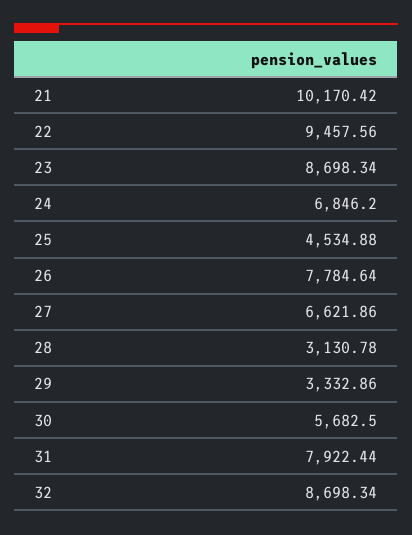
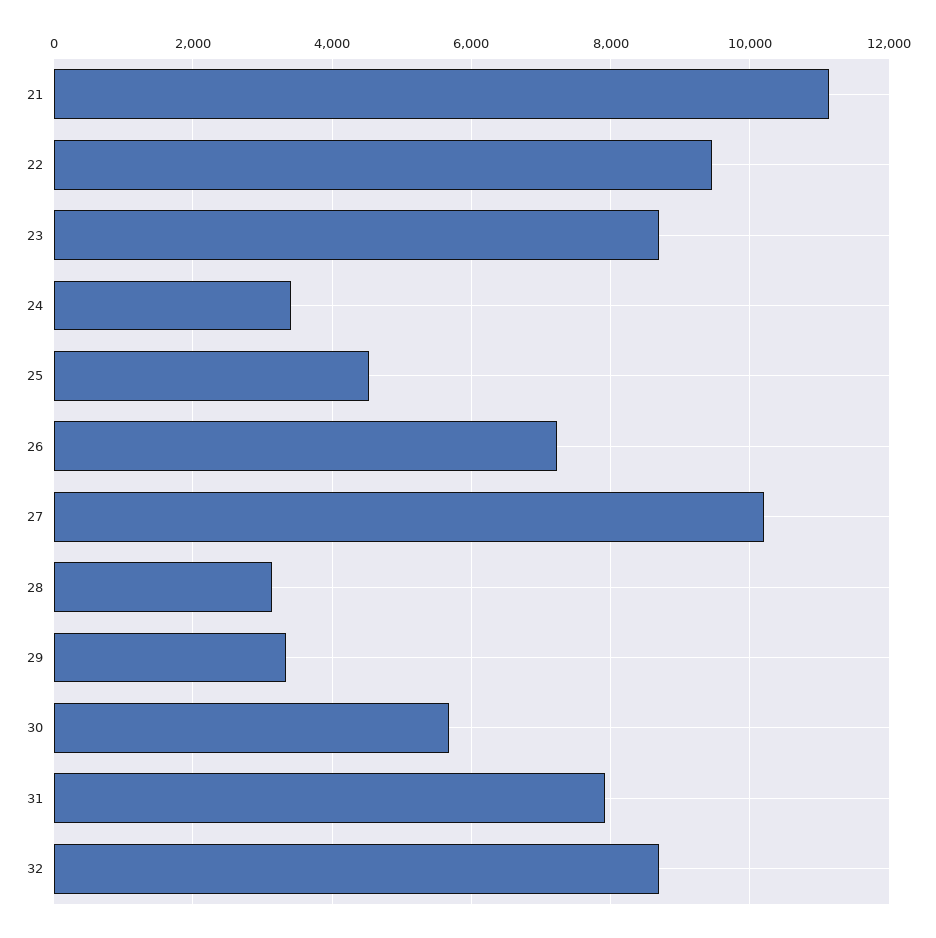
  {
-   "21": 10170.42,
+   "21": 11200,
    "22": 9457.56,
    "23": 8698.34,
-   "24": 6846.2,
+   "24": 3400,
    "25": 4534.88,
-   "26": 7784.64,
+   "26": 7200,
-   "27": 6621.86,
+   "27": 10200,
    "28": 3130.78,
    "29": 3332.86,
    "30": 5682.5,
    "31": 7922.44,
    "32": 8698.34
  }

